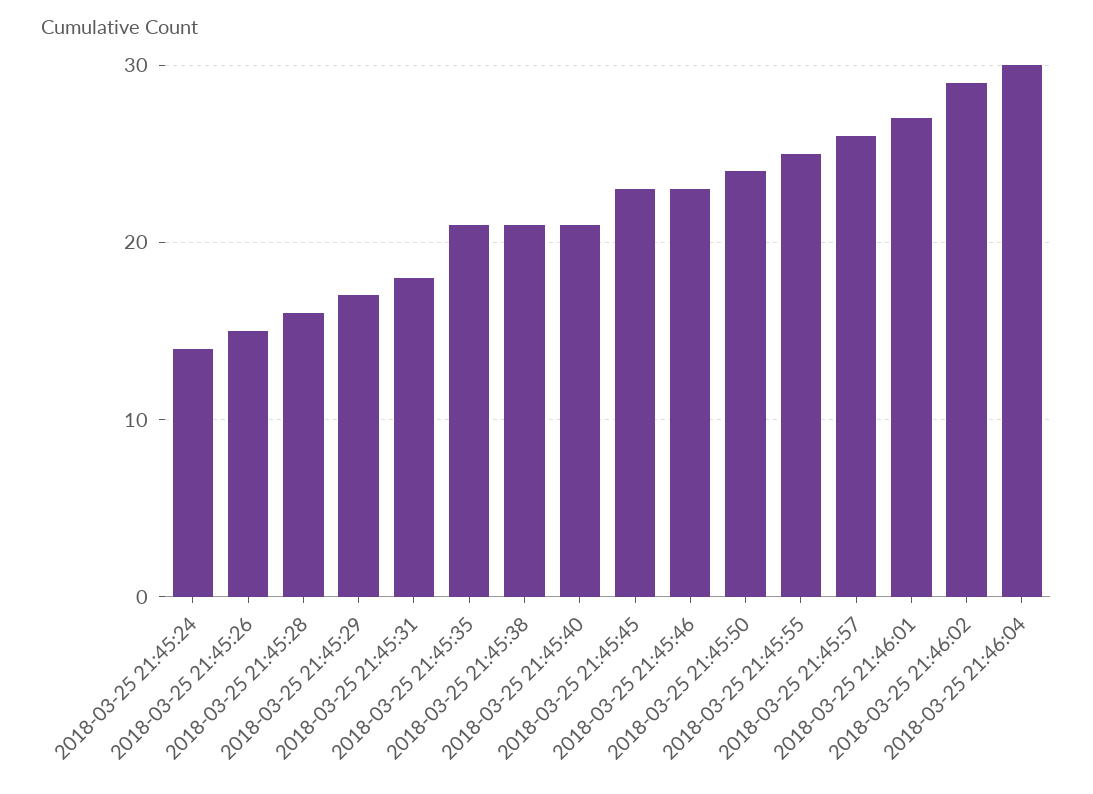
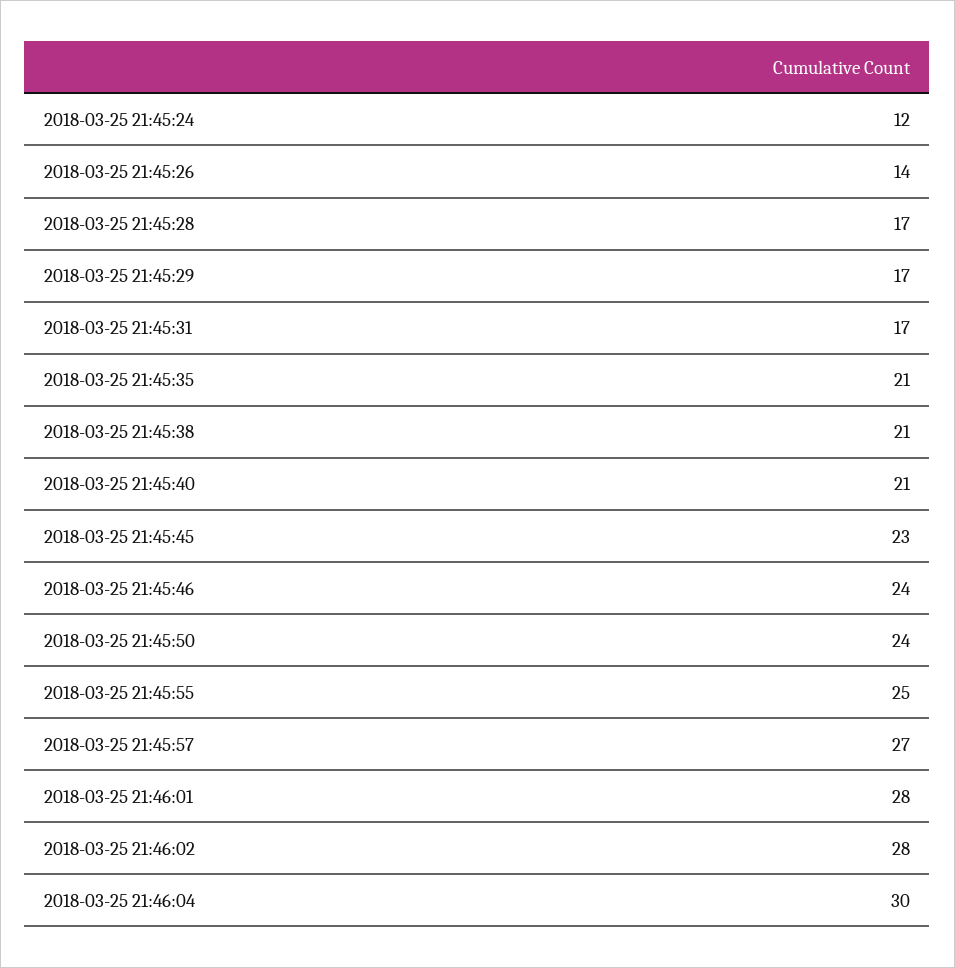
  {
-   "2018-03-25 21:45:24": 14,
+   "2018-03-25 21:45:24": 12,
-   "2018-03-25 21:45:26": 15,
+   "2018-03-25 21:45:26": 14,
-   "2018-03-25 21:45:28": 16,
+   "2018-03-25 21:45:28": 17,
    "2018-03-25 21:45:29": 17,
-   "2018-03-25 21:45:31": 18,
+   "2018-03-25 21:45:31": 17,
    "2018-03-25 21:45:35": 21,
    "2018-03-25 21:45:38": 21,
    "2018-03-25 21:45:40": 21,
    "2018-03-25 21:45:45": 23,
-   "2018-03-25 21:45:46": 23,
+   "2018-03-25 21:45:46": 24,
    "2018-03-25 21:45:50": 24,
    "2018-03-25 21:45:55": 25,
-   "2018-03-25 21:45:57": 26,
+   "2018-03-25 21:45:57": 27,
-   "2018-03-25 21:46:01": 27,
+   "2018-03-25 21:46:01": 28,
-   "2018-03-25 21:46:02": 29,
+   "2018-03-25 21:46:02": 28,
    "2018-03-25 21:46:04": 30
  }

